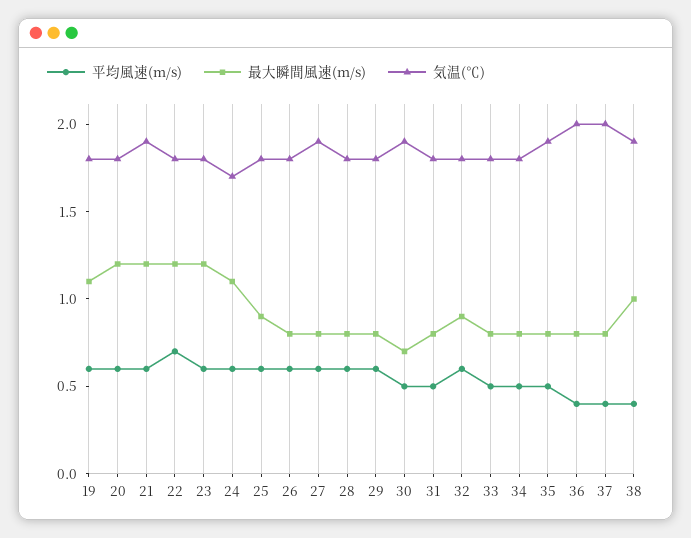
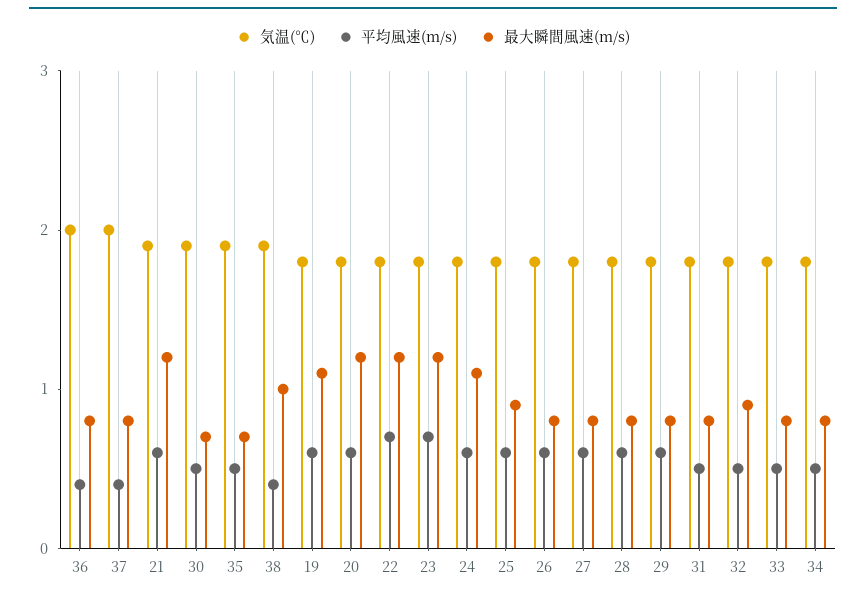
  {
    "平均風速(m/s)": {
      "19": 0.6,
      "20": 0.6,
      "21": 0.6,
      "22": 0.7,
-     "23": 0.6,
+     "23": 0.7,
      "24": 0.6,
      "25": 0.6,
      "26": 0.6,
      "27": 0.6,
      "28": 0.6,
      "29": 0.6,
      "30": 0.5,
      "31": 0.5,
-     "32": 0.6,
+     "32": 0.5,
      "33": 0.5,
      "34": 0.5,
      "35": 0.5,
      "36": 0.4,
      "37": 0.4,
      "38": 0.4
    },
    "最大瞬間風速(m/s)": {
      "19": 1.1,
      "20": 1.2,
      "21": 1.2,
      "22": 1.2,
      "23": 1.2,
      "24": 1.1,
      "25": 0.9,
      "26": 0.8,
      "27": 0.8,
      "28": 0.8,
      "29": 0.8,
      "30": 0.7,
      "31": 0.8,
      "32": 0.9,
      "33": 0.8,
      "34": 0.8,
-     "35": 0.8,
+     "35": 0.7,
      "36": 0.8,
      "37": 0.8,
      "38": 1
    },
    "気温(℃)": {
      "19": 1.8,
      "20": 1.8,
      "21": 1.9,
      "22": 1.8,
      "23": 1.8,
-     "24": 1.7,
+     "24": 1.8,
      "25": 1.8,
      "26": 1.8,
-     "27": 1.9,
+     "27": 1.8,
      "28": 1.8,
      "29": 1.8,
      "30": 1.9,
      "31": 1.8,
      "32": 1.8,
      "33": 1.8,
      "34": 1.8,
      "35": 1.9,
      "36": 2,
      "37": 2,
      "38": 1.9
    }
  }

